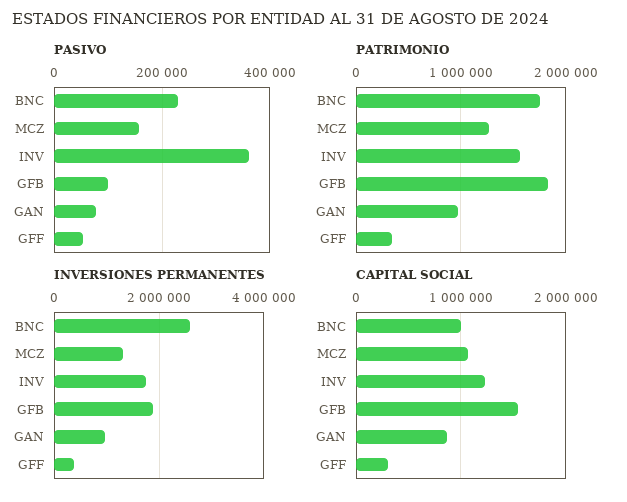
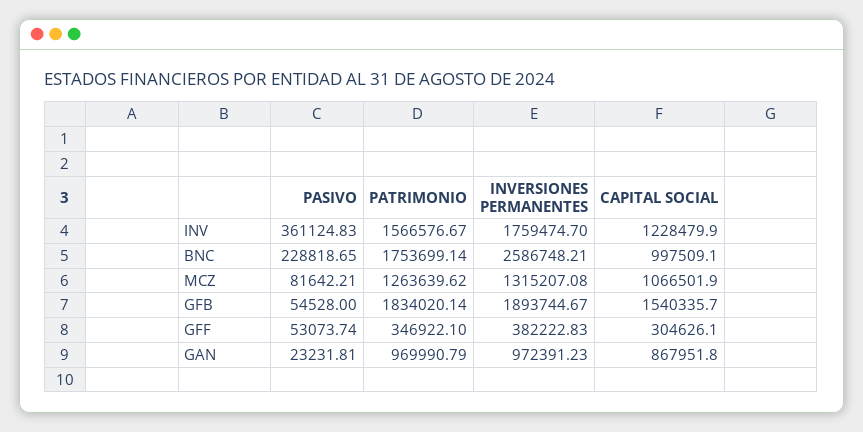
  {
    "PASIVO": {
      "BNC": 228818.65,
-     "MCZ": 160000,
+     "MCZ": 81642.21,
      "INV": 361124.83,
-     "GFB": 100000,
+     "GFB": 54528,
-     "GAN": 80000,
+     "GAN": 23231.81,
      "GFF": 53073.74
    },
    "PATRIMONIO": {
      "BNC": 1753699.14,
      "MCZ": 1263639.62,
      "INV": 1566576.67,
      "GFB": 1834020.14,
      "GAN": 969990.79,
      "GFF": 346922.1
    },
    "INVERSIONES PERMANENTES": {
      "BNC": 2586748.21,
      "MCZ": 1315207.08,
      "INV": 1759474.7,
      "GFB": 1893744.67,
      "GAN": 972391.23,
      "GFF": 382222.83
    },
    "CAPITAL SOCIAL": {
      "BNC": 997509.1,
      "MCZ": 1066501.9,
      "INV": 1228479.9,
      "GFB": 1540335.7,
      "GAN": 867951.8,
      "GFF": 304626.1
    }
  }

